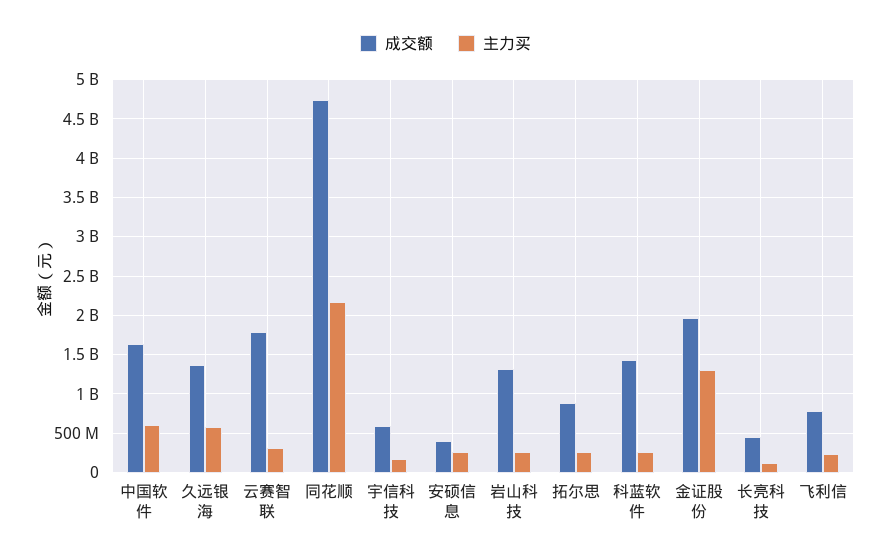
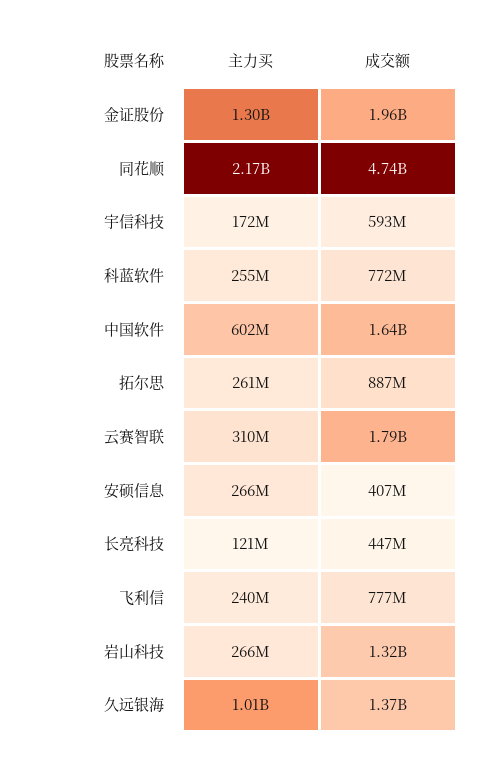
  {
    "成交额": {
      "中国软件": 1640000000,
      "久远银海": 1370000000,
      "云赛智联": 1790000000,
      "同花顺": 4740000000,
      "宇信科技": 593000000,
      "安硕信息": 407000000,
      "岩山科技": 1320000000,
      "拓尔思": 887000000,
-     "科蓝软件": 1400000000,
+     "科蓝软件": 772000000,
      "金证股份": 1960000000,
      "长亮科技": 447000000,
      "飞利信": 777000000
    },
    "主力买": {
      "中国软件": 602000000,
-     "久远银海": 600000000,
+     "久远银海": 1010000000,
      "云赛智联": 310000000,
      "同花顺": 2170000000,
      "宇信科技": 172000000,
      "安硕信息": 266000000,
      "岩山科技": 266000000,
      "拓尔思": 261000000,
      "科蓝软件": 255000000,
      "金证股份": 1300000000,
      "长亮科技": 121000000,
      "飞利信": 240000000
    }
  }

